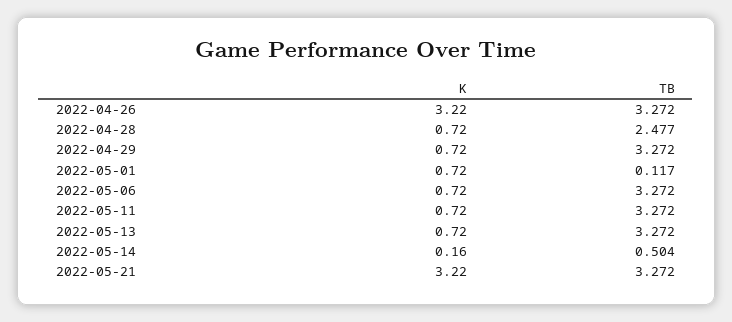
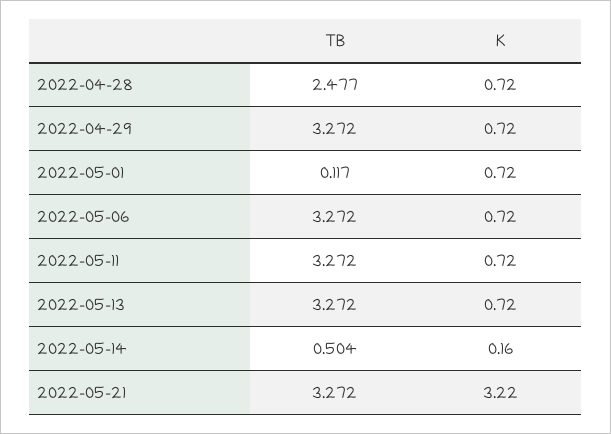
  {
    "K": {
-     "2022-04-26": 3.22,
      "2022-04-28": 0.72,
      "2022-04-29": 0.72,
      "2022-05-01": 0.72,
      "2022-05-06": 0.72,
      "2022-05-11": 0.72,
      "2022-05-13": 0.72,
      "2022-05-14": 0.16,
      "2022-05-21": 3.22
    },
    "TB": {
-     "2022-04-26": 3.272,
      "2022-04-28": 2.477,
      "2022-04-29": 3.272,
      "2022-05-01": 0.117,
      "2022-05-06": 3.272,
      "2022-05-11": 3.272,
      "2022-05-13": 3.272,
      "2022-05-14": 0.504,
      "2022-05-21": 3.272
    }
  }

